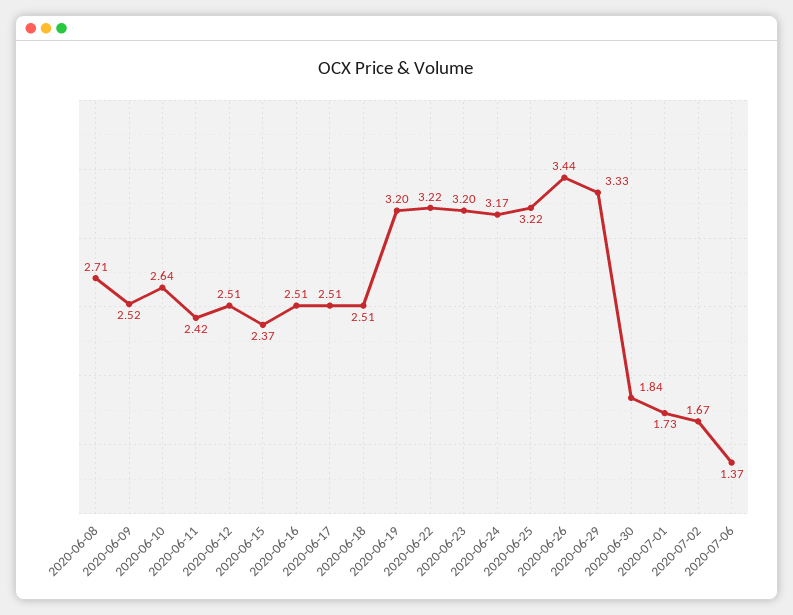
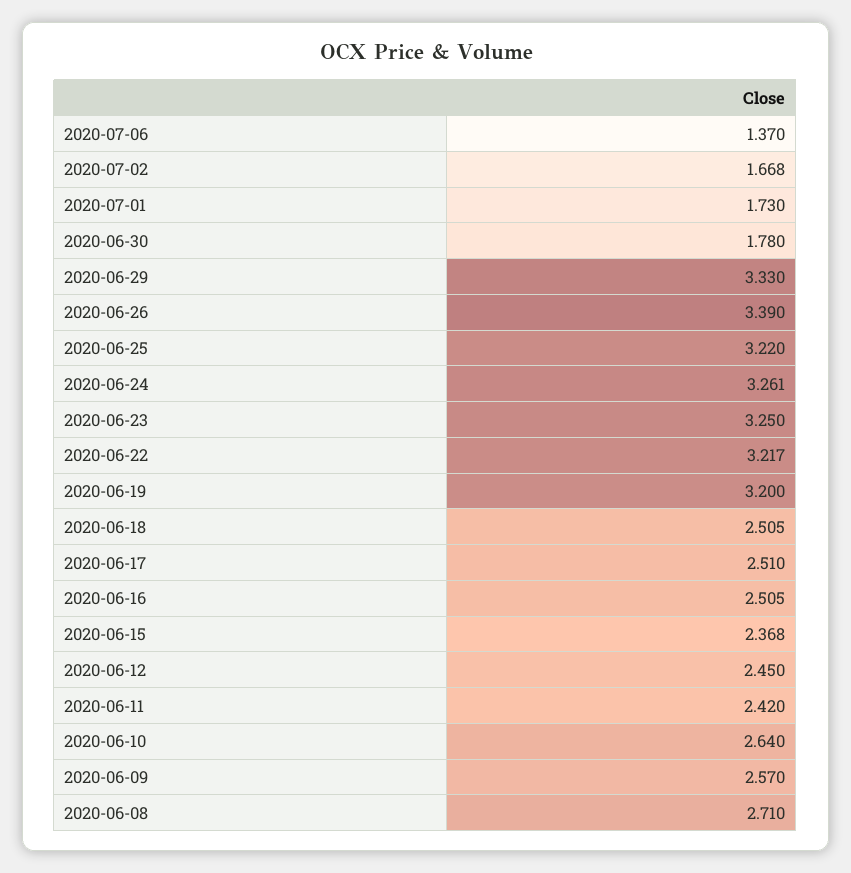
  {
    "2020-06-08": 2.71,
-   "2020-06-09": 2.52,
+   "2020-06-09": 2.57,
    "2020-06-10": 2.64,
    "2020-06-11": 2.42,
-   "2020-06-12": 2.51,
+   "2020-06-12": 2.45,
    "2020-06-15": 2.368,
    "2020-06-16": 2.505,
    "2020-06-17": 2.51,
    "2020-06-18": 2.505,
    "2020-06-19": 3.2,
    "2020-06-22": 3.217,
-   "2020-06-23": 3.2,
+   "2020-06-23": 3.25,
-   "2020-06-24": 3.17,
+   "2020-06-24": 3.261,
    "2020-06-25": 3.22,
-   "2020-06-26": 3.44,
+   "2020-06-26": 3.39,
    "2020-06-29": 3.33,
-   "2020-06-30": 1.84,
+   "2020-06-30": 1.78,
    "2020-07-01": 1.73,
    "2020-07-02": 1.668,
    "2020-07-06": 1.37
  }

